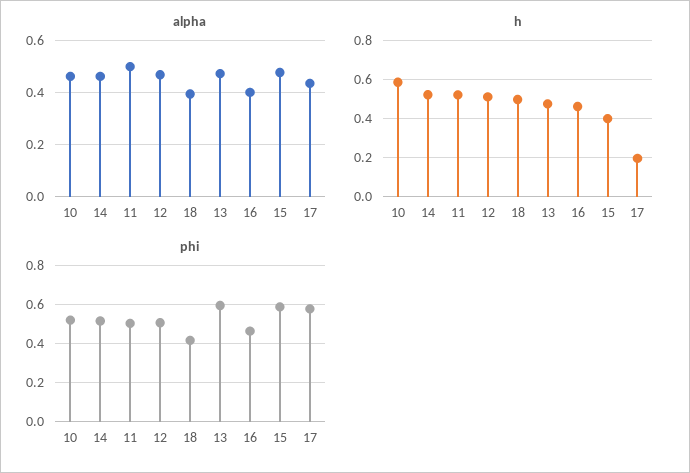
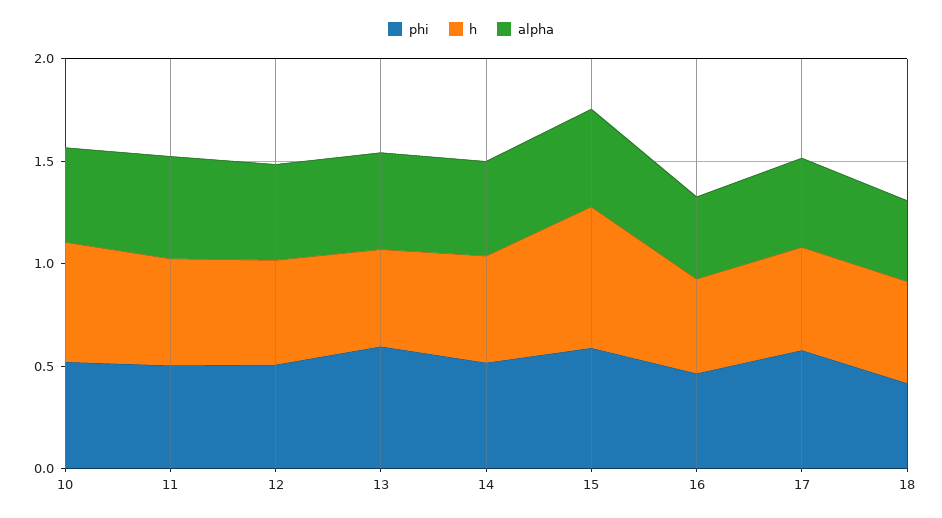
  {
    "alpha": {
      "10": 0.45,
      "14": 0.45,
      "11": 0.5,
      "12": 0.475,
      "18": 0.4,
      "13": 0.475,
      "16": 0.4,
      "15": 0.475,
      "17": 0.425
    },
    "h": {
      "10": 0.6,
      "14": 0.5,
      "11": 0.5,
      "12": 0.5,
      "18": 0.5,
      "13": 0.45,
      "16": 0.45,
-     "15": 0.4,
+     "15": 0.7,
-     "17": 0.2
+     "17": 0.5
    },
    "phi": {
      "10": 0.5,
      "14": 0.5,
      "11": 0.5,
      "12": 0.5,
      "18": 0.4,
      "13": 0.6,
      "16": 0.45,
      "15": 0.6,
      "17": 0.6
    }
  }

